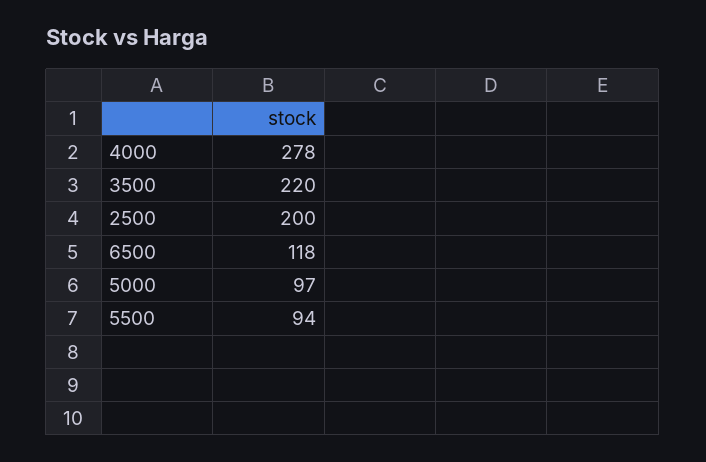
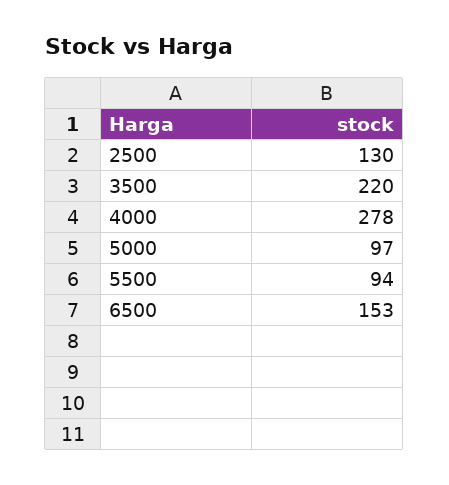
  {
    "4000": 278,
    "3500": 220,
-   "2500": 200,
+   "2500": 130,
-   "6500": 118,
+   "6500": 153,
    "5000": 97,
    "5500": 94
  }

